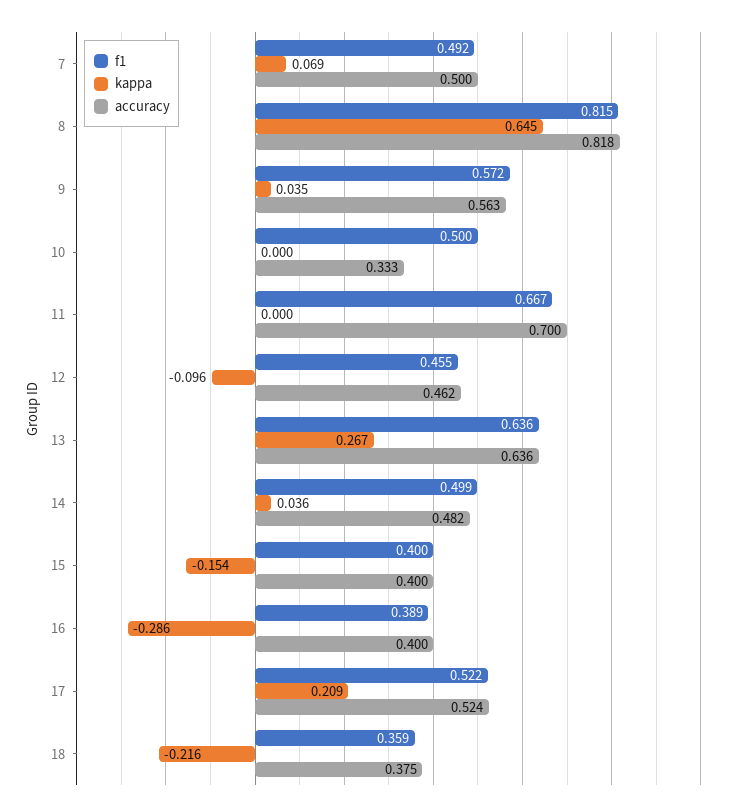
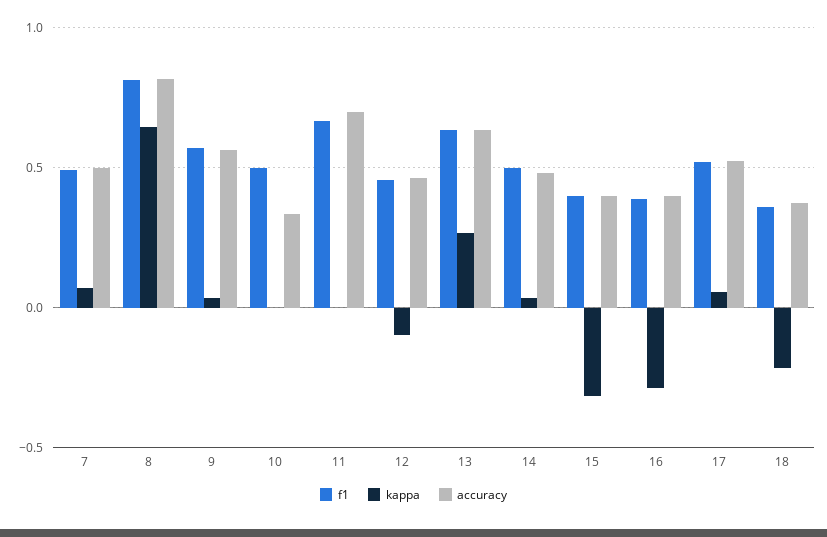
  {
    "f1": {
      "7": 0.492,
      "8": 0.815,
      "9": 0.572,
      "10": 0.5,
      "11": 0.667,
      "12": 0.455,
      "13": 0.636,
      "14": 0.499,
      "15": 0.4,
      "16": 0.389,
      "17": 0.522,
      "18": 0.359
    },
    "kappa": {
      "7": 0.069,
      "8": 0.645,
      "9": 0.035,
      "10": 0,
      "11": 0,
      "12": -0.096,
      "13": 0.267,
      "14": 0.036,
-     "15": -0.154,
+     "15": -0.3,
      "16": -0.286,
-     "17": 0.209,
+     "17": 0.05,
      "18": -0.216
    },
    "accuracy": {
      "7": 0.5,
      "8": 0.818,
      "9": 0.563,
      "10": 0.333,
      "11": 0.7,
      "12": 0.462,
      "13": 0.636,
      "14": 0.482,
      "15": 0.4,
      "16": 0.4,
      "17": 0.524,
      "18": 0.375
    }
  }

